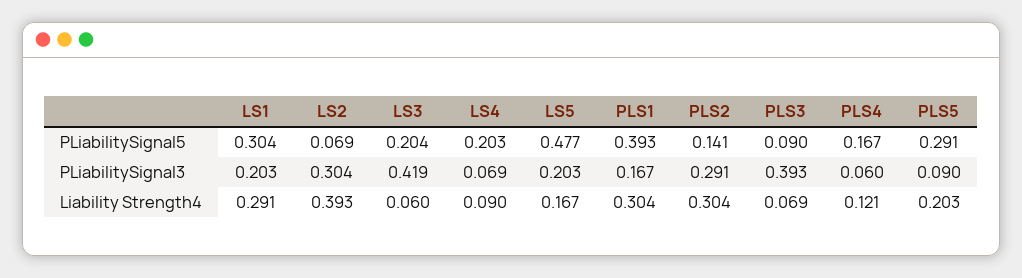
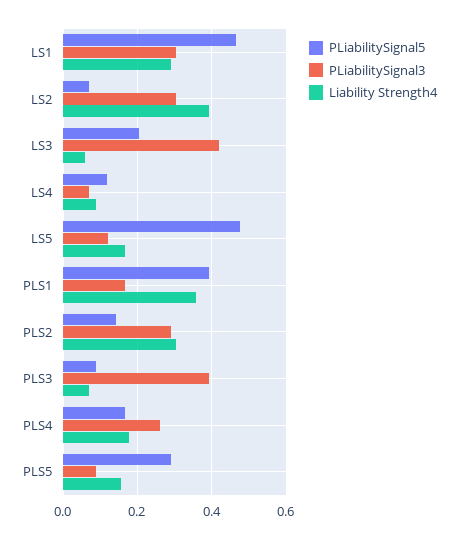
  {
    "PLiabilitySignal5": {
-     "LS1": 0.304,
+     "LS1": 0.46,
      "LS2": 0.069,
      "LS3": 0.204,
-     "LS4": 0.203,
+     "LS4": 0.12,
      "LS5": 0.477,
      "PLS1": 0.393,
      "PLS2": 0.141,
      "PLS3": 0.09,
      "PLS4": 0.167,
      "PLS5": 0.291
    },
    "PLiabilitySignal3": {
-     "LS1": 0.203,
+     "LS1": 0.3,
      "LS2": 0.304,
      "LS3": 0.419,
      "LS4": 0.069,
-     "LS5": 0.203,
+     "LS5": 0.12,
      "PLS1": 0.167,
      "PLS2": 0.291,
      "PLS3": 0.393,
-     "PLS4": 0.06,
+     "PLS4": 0.26,
      "PLS5": 0.09
    },
    "Liability Strength4": {
      "LS1": 0.291,
      "LS2": 0.393,
      "LS3": 0.06,
      "LS4": 0.09,
      "LS5": 0.167,
-     "PLS1": 0.304,
+     "PLS1": 0.36,
      "PLS2": 0.304,
      "PLS3": 0.069,
-     "PLS4": 0.121,
+     "PLS4": 0.18,
-     "PLS5": 0.203
+     "PLS5": 0.16
    }
  }

